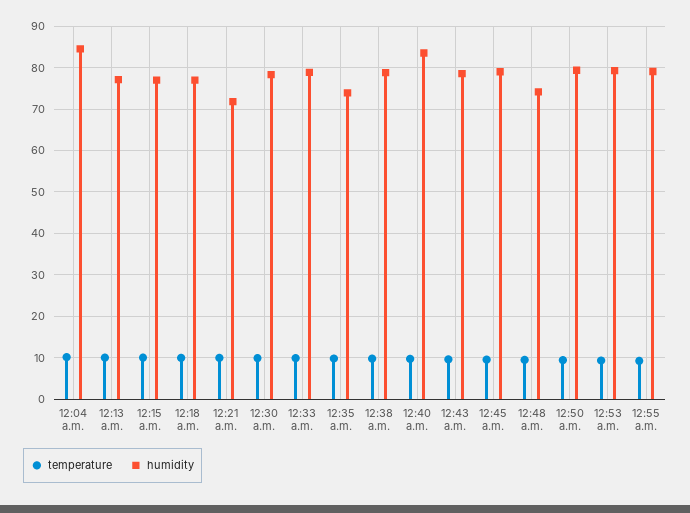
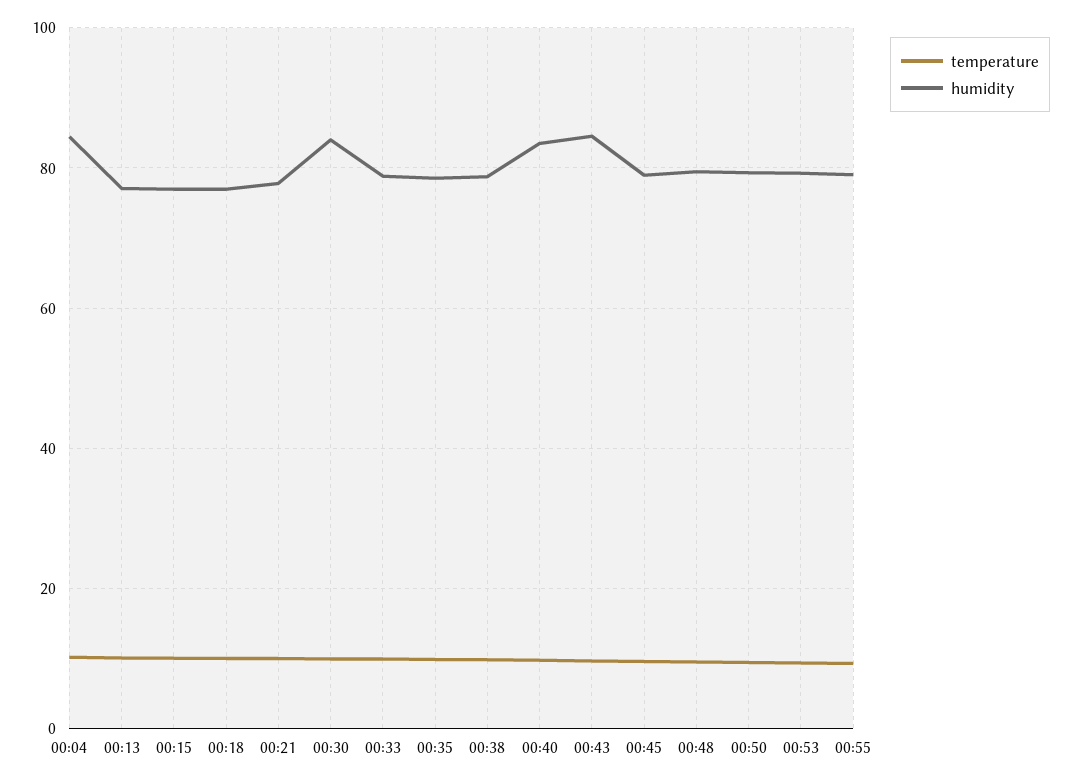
  {
    "temperature": {
      "12:04 a.m.": 10,
      "12:13 a.m.": 10,
      "12:15 a.m.": 10,
      "12:18 a.m.": 10,
      "12:21 a.m.": 10,
      "12:30 a.m.": 10,
      "12:33 a.m.": 10,
      "12:35 a.m.": 10,
      "12:38 a.m.": 10,
      "12:40 a.m.": 10,
      "12:43 a.m.": 10,
      "12:45 a.m.": 10,
      "12:48 a.m.": 10,
      "12:50 a.m.": 10,
      "12:53 a.m.": 10,
      "12:55 a.m.": 10
    },
    "humidity": {
      "12:04 a.m.": 84,
      "12:13 a.m.": 78,
      "12:15 a.m.": 76,
      "12:18 a.m.": 76,
-     "12:21 a.m.": 72,
+     "12:21 a.m.": 78,
-     "12:30 a.m.": 78,
+     "12:30 a.m.": 84,
      "12:33 a.m.": 78,
-     "12:35 a.m.": 74,
+     "12:35 a.m.": 78,
      "12:38 a.m.": 78,
      "12:40 a.m.": 84,
-     "12:43 a.m.": 78,
+     "12:43 a.m.": 84,
      "12:45 a.m.": 78,
-     "12:48 a.m.": 74,
+     "12:48 a.m.": 80,
      "12:50 a.m.": 80,
      "12:53 a.m.": 80,
      "12:55 a.m.": 80
    }
  }

